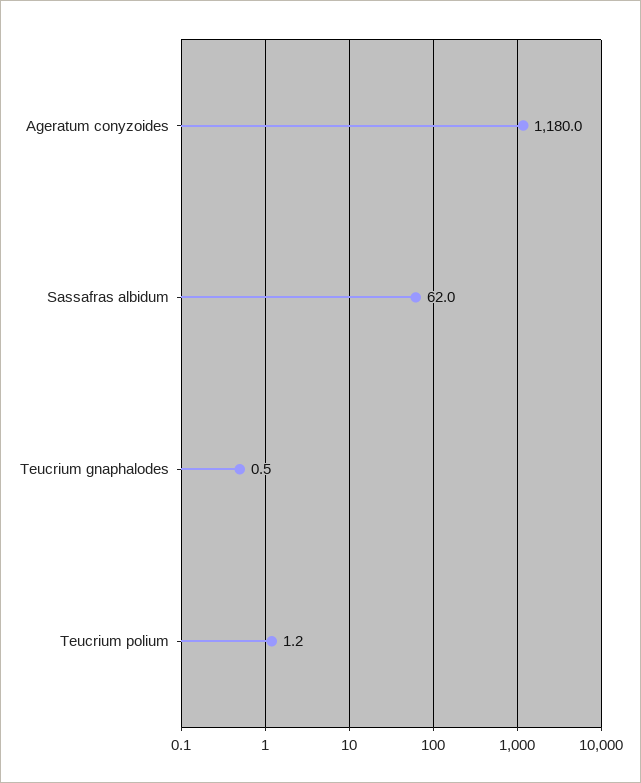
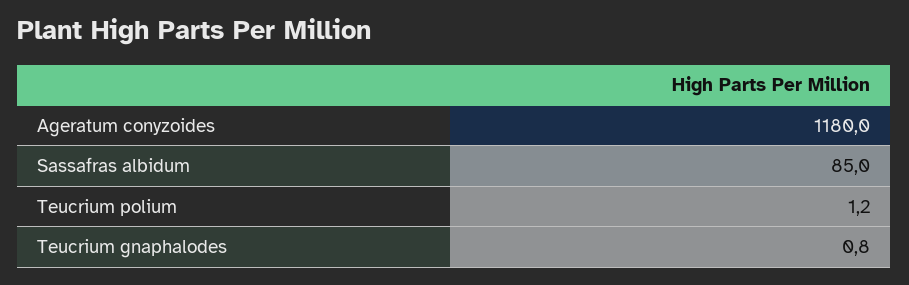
  {
    "Ageratum conyzoides": 1180,
-   "Sassafras albidum": 62,
+   "Sassafras albidum": 85,
-   "Teucrium gnaphalodes": 0.5,
+   "Teucrium gnaphalodes": 0.8,
    "Teucrium polium": 1.2
  }

